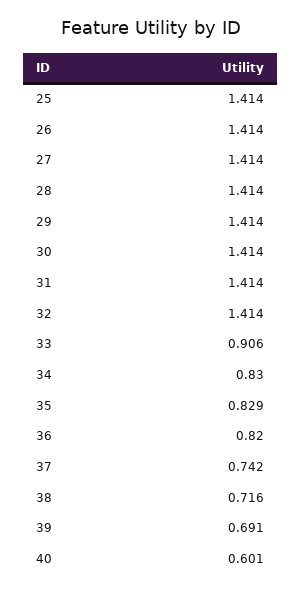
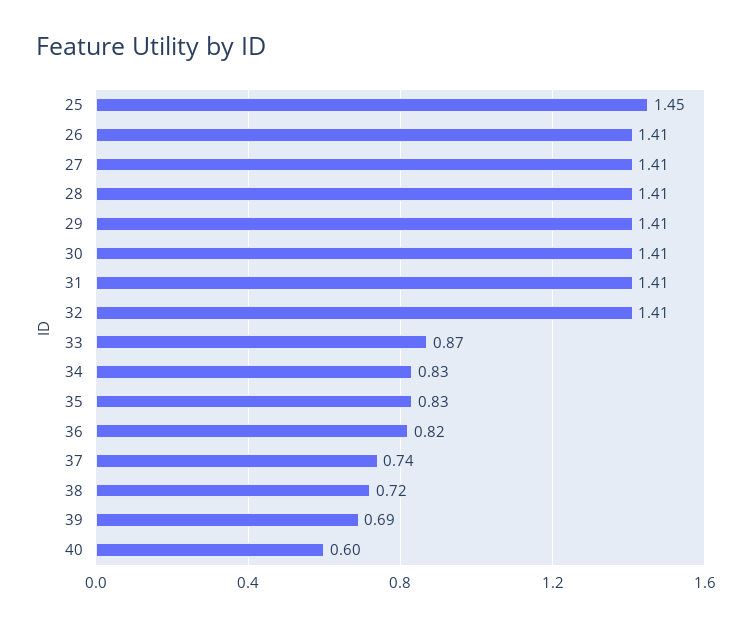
  {
-   "25": 1.414,
+   "25": 1.45,
    "26": 1.414,
    "27": 1.414,
    "28": 1.414,
    "29": 1.414,
    "30": 1.414,
    "31": 1.414,
    "32": 1.414,
-   "33": 0.906,
+   "33": 0.87,
    "34": 0.83,
    "35": 0.829,
    "36": 0.82,
    "37": 0.742,
    "38": 0.716,
    "39": 0.691,
    "40": 0.601
  }

